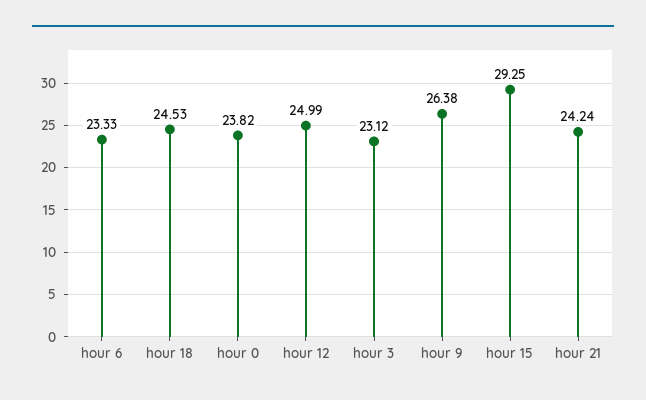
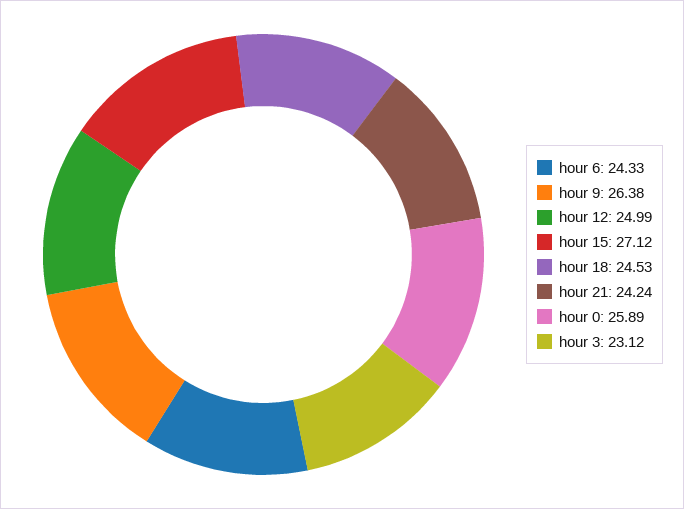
  {
-   "hour 6": 23.33,
+   "hour 6": 24.33,
    "hour 18": 24.53,
-   "hour 0": 23.82,
+   "hour 0": 25.89,
    "hour 12": 24.99,
    "hour 3": 23.12,
    "hour 9": 26.38,
-   "hour 15": 29.25,
+   "hour 15": 27.12,
    "hour 21": 24.24
  }

